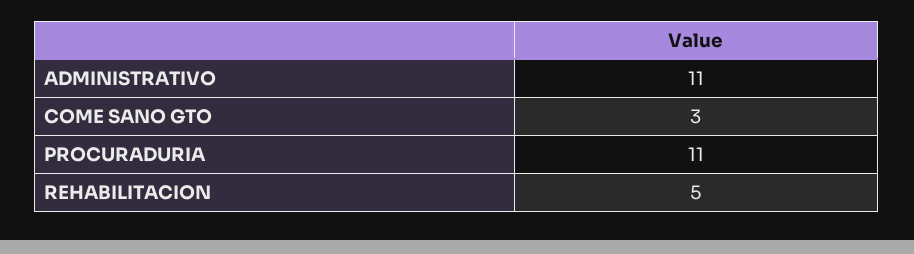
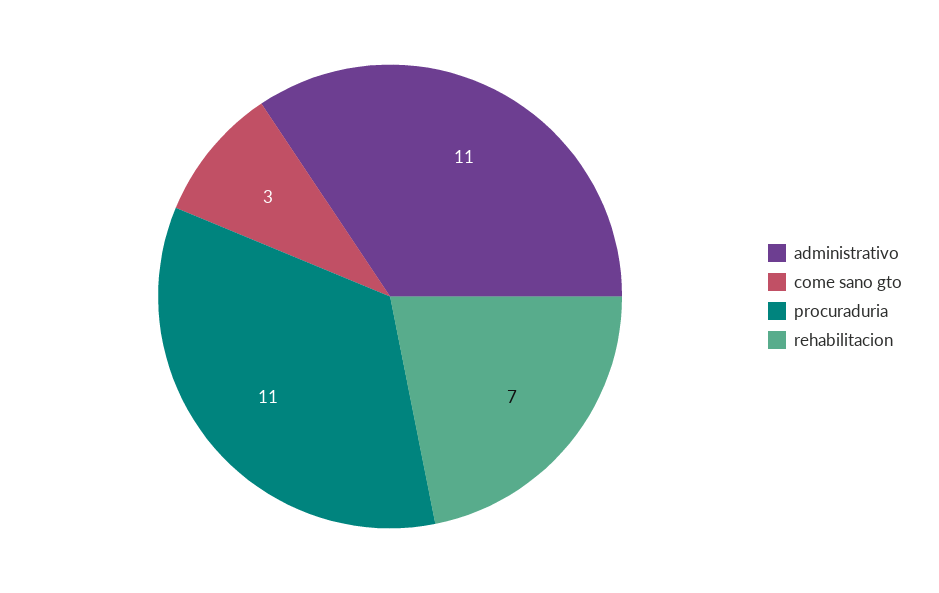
  {
    "ADMINISTRATIVO": 11,
    "COME SANO GTO": 3,
    "PROCURADURIA": 11,
-   "REHABILITACION": 5
+   "REHABILITACION": 7
  }

